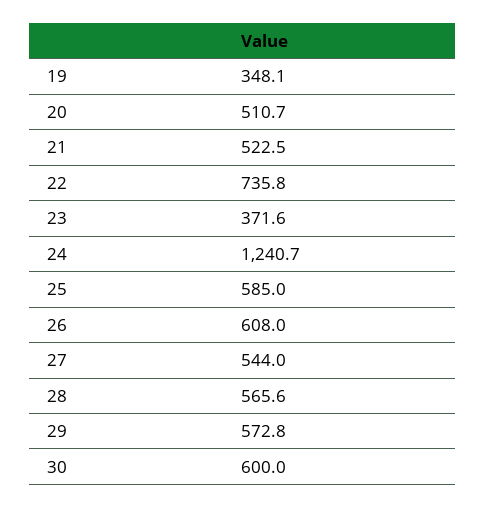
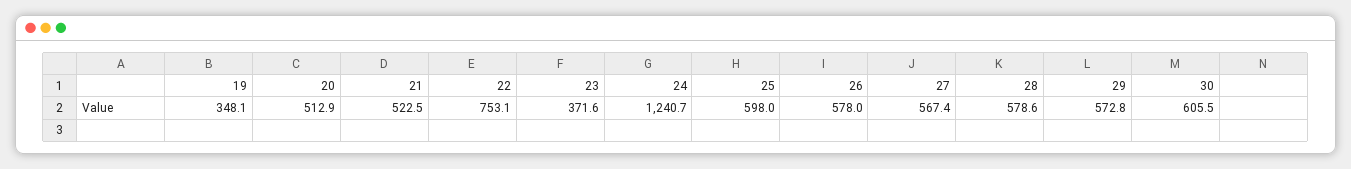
  {
    "19": 348.1,
-   "20": 510.7,
+   "20": 512.9,
    "21": 522.5,
-   "22": 735.8,
+   "22": 753.1,
    "23": 371.6,
    "24": 1240.7,
-   "25": 585,
+   "25": 598,
-   "26": 608,
+   "26": 578,
-   "27": 544,
+   "27": 567.4,
-   "28": 565.6,
+   "28": 578.6,
    "29": 572.8,
-   "30": 600
+   "30": 605.5
  }

